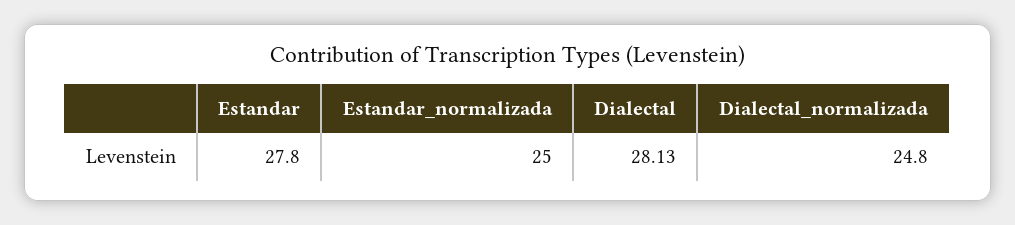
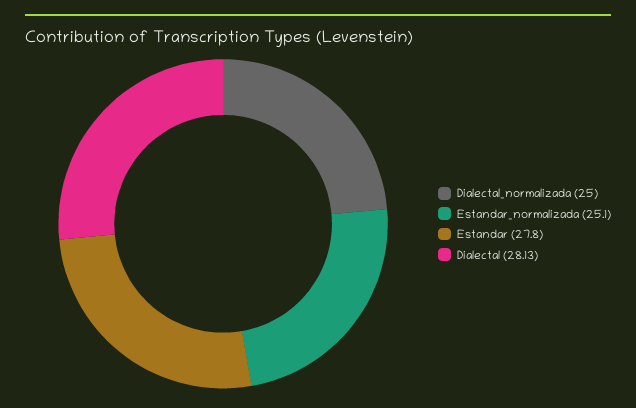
  {
    "Estandar": 27.8,
-   "Estandar_normalizada": 25,
+   "Estandar_normalizada": 25.1,
    "Dialectal": 28.13,
-   "Dialectal_normalizada": 24.8
+   "Dialectal_normalizada": 25
  }

